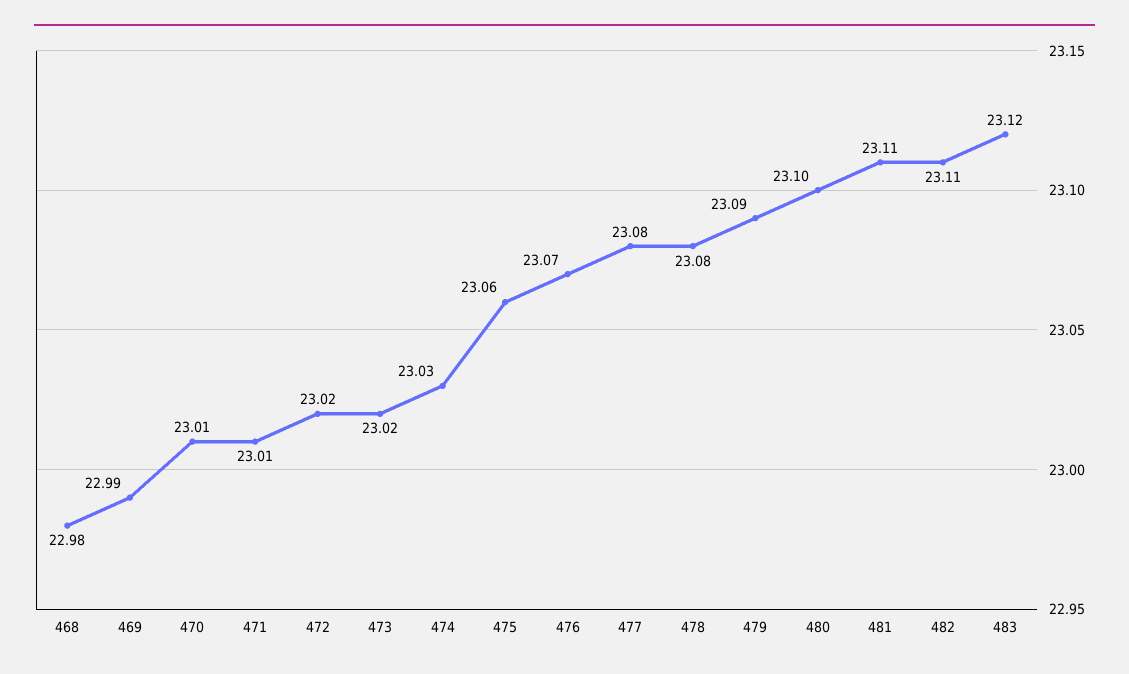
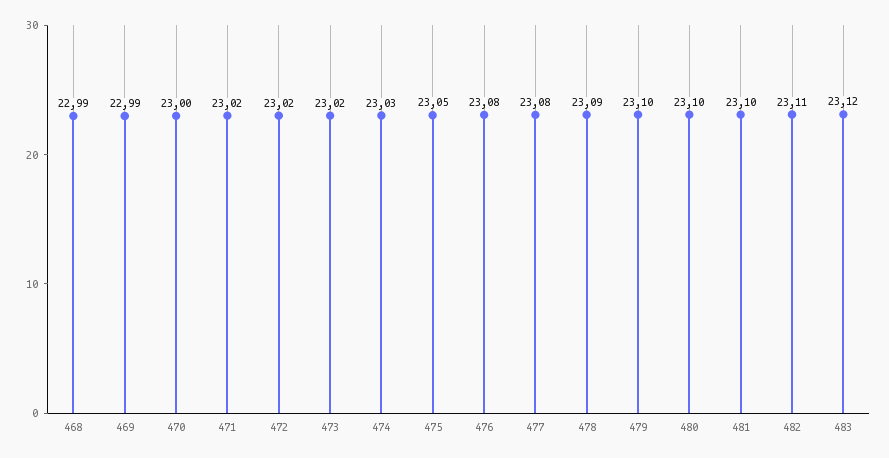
  {
-   "468": 22.98,
+   "468": 22.99,
    "469": 22.99,
-   "470": 23.01,
+   "470": 23,
-   "471": 23.01,
+   "471": 23.02,
    "472": 23.02,
    "473": 23.02,
    "474": 23.03,
-   "475": 23.06,
+   "475": 23.05,
-   "476": 23.07,
+   "476": 23.08,
    "477": 23.08,
-   "478": 23.08,
+   "478": 23.09,
-   "479": 23.09,
+   "479": 23.1,
    "480": 23.1,
-   "481": 23.11,
+   "481": 23.1,
    "482": 23.11,
    "483": 23.12
  }

